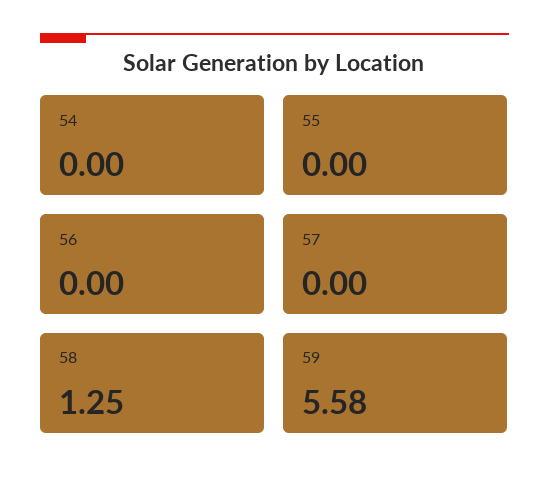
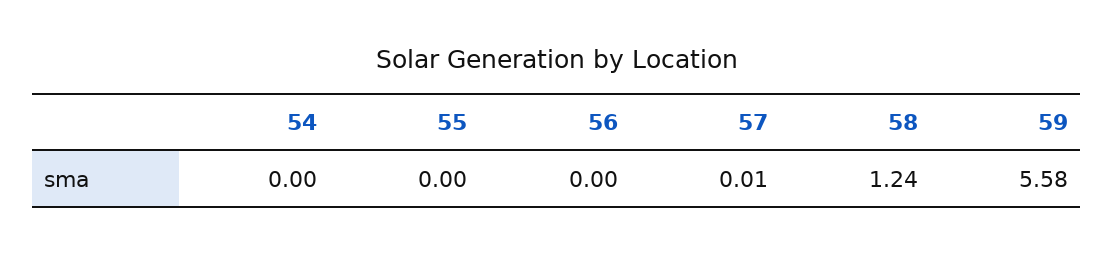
  {
    "54": 0,
    "55": 0,
    "56": 0,
-   "57": 0,
+   "57": 0.01,
-   "58": 1.25,
+   "58": 1.24,
    "59": 5.58
  }

